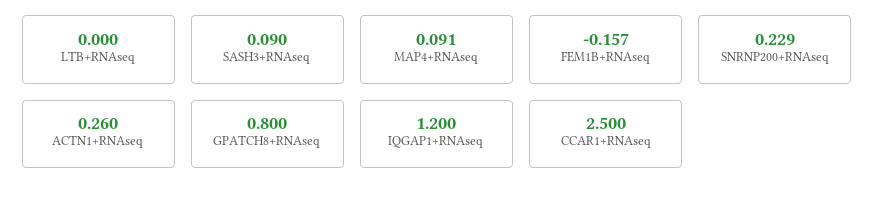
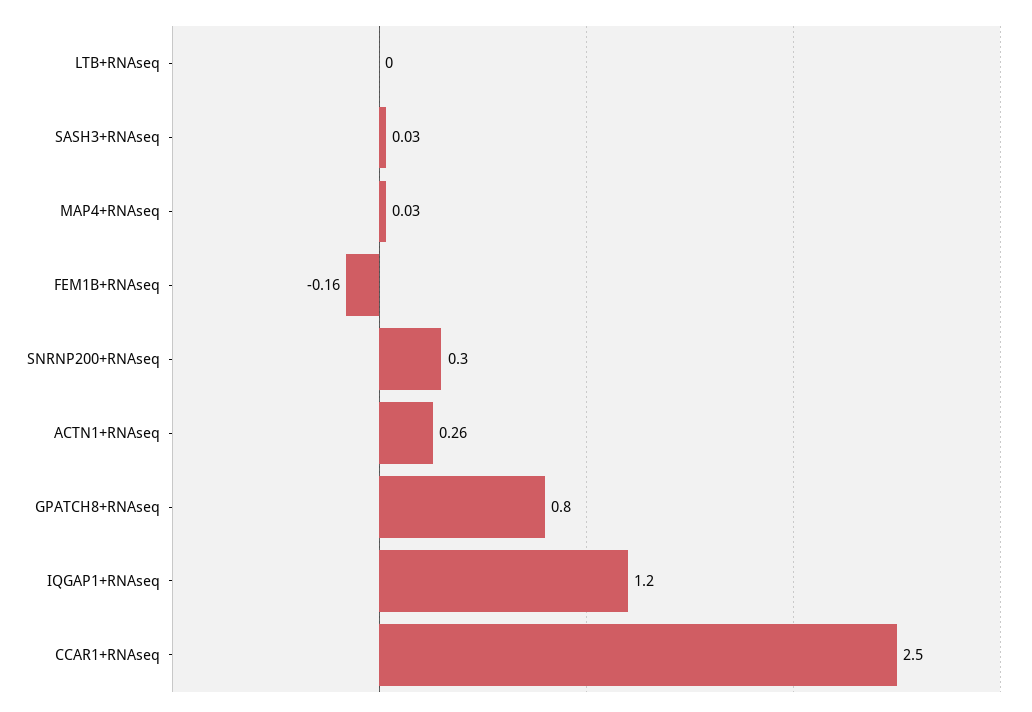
  {
    "LTB+RNAseq": 0,
-   "SASH3+RNAseq": 0.09,
+   "SASH3+RNAseq": 0.03,
-   "MAP4+RNAseq": 0.091,
+   "MAP4+RNAseq": 0.03,
    "FEM1B+RNAseq": -0.157,
-   "SNRNP200+RNAseq": 0.229,
+   "SNRNP200+RNAseq": 0.3,
    "ACTN1+RNAseq": 0.26,
    "GPATCH8+RNAseq": 0.8,
    "IQGAP1+RNAseq": 1.2,
    "CCAR1+RNAseq": 2.5
  }

